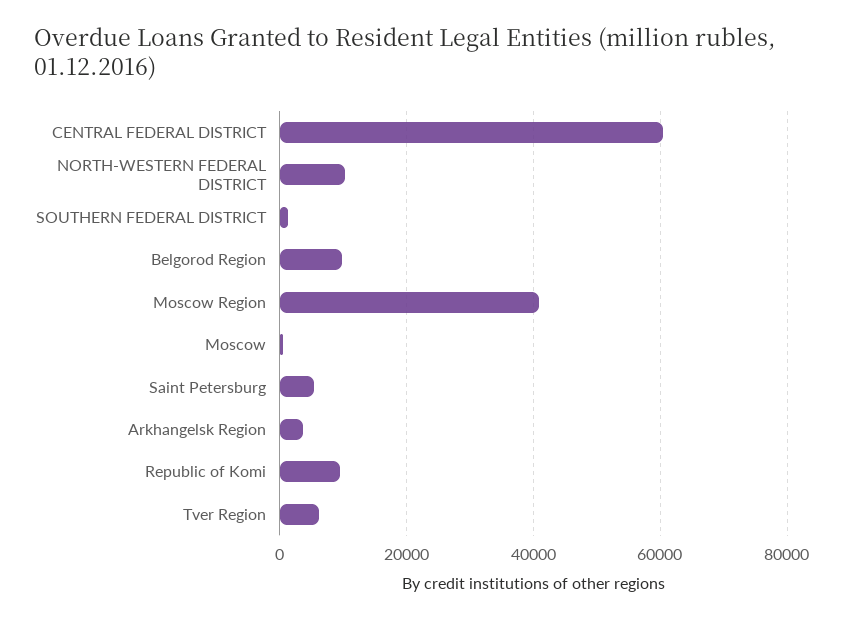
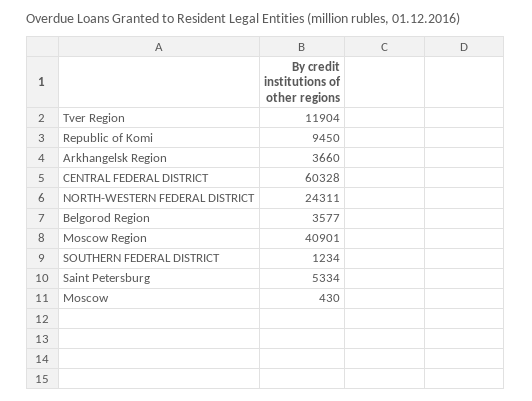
  {
    "CENTRAL FEDERAL DISTRICT": 60328,
-   "NORTH-WESTERN FEDERAL DISTRICT": 10000,
+   "NORTH-WESTERN FEDERAL DISTRICT": 24311,
    "SOUTHERN FEDERAL DISTRICT": 1234,
-   "Belgorod Region": 10000,
+   "Belgorod Region": 3577,
    "Moscow Region": 40901,
    "Moscow": 430,
    "Saint Petersburg": 5334,
    "Arkhangelsk Region": 3660,
    "Republic of Komi": 9450,
-   "Tver Region": 6000
+   "Tver Region": 11904
  }

